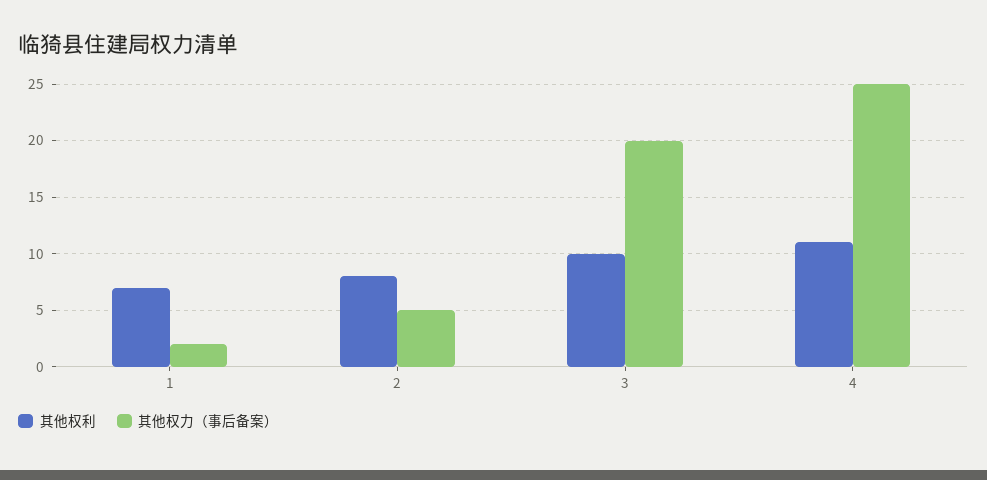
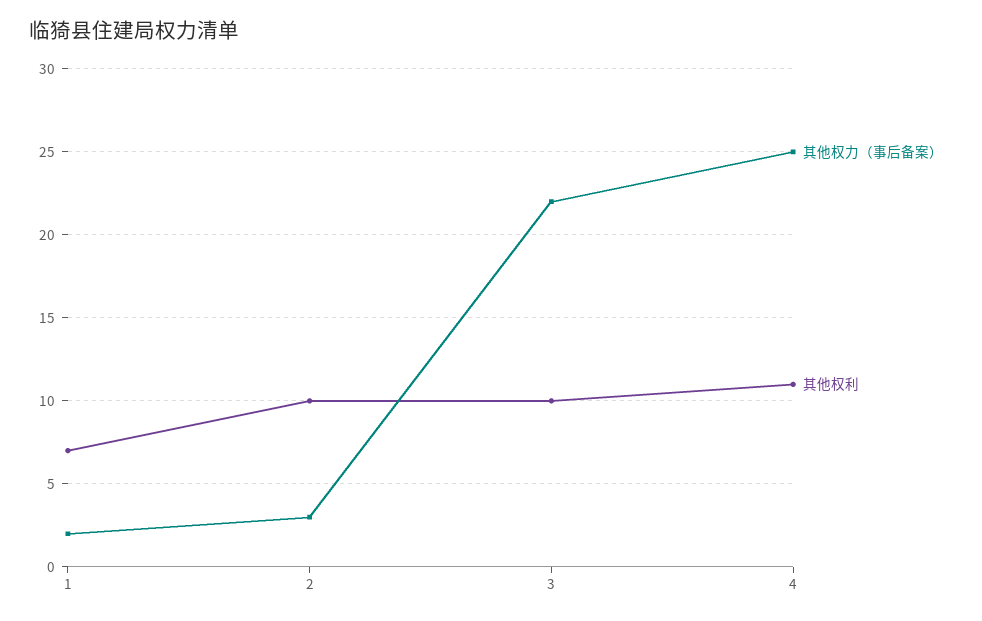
  {
    "其他权利": {
      "1": 7,
-     "2": 8,
+     "2": 10,
      "3": 10,
      "4": 11
    },
    "其他权力（事后备案）": {
      "1": 2,
-     "2": 5,
+     "2": 3,
-     "3": 20,
+     "3": 22,
      "4": 25
    }
  }

